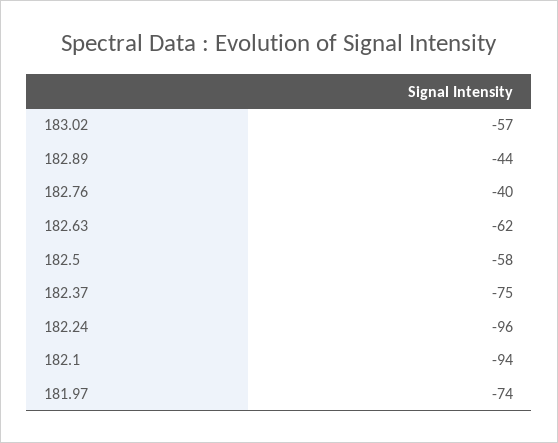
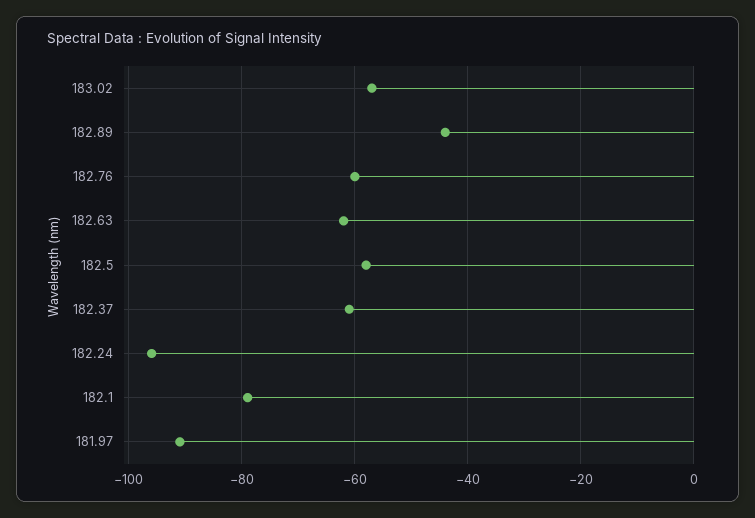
  {
    "183.02": -57,
    "182.89": -44,
-   "182.76": -40,
+   "182.76": -60,
    "182.63": -62,
    "182.5": -58,
-   "182.37": -75,
+   "182.37": -60,
    "182.24": -96,
-   "182.1": -94,
+   "182.1": -80,
-   "181.97": -74
+   "181.97": -90
  }

